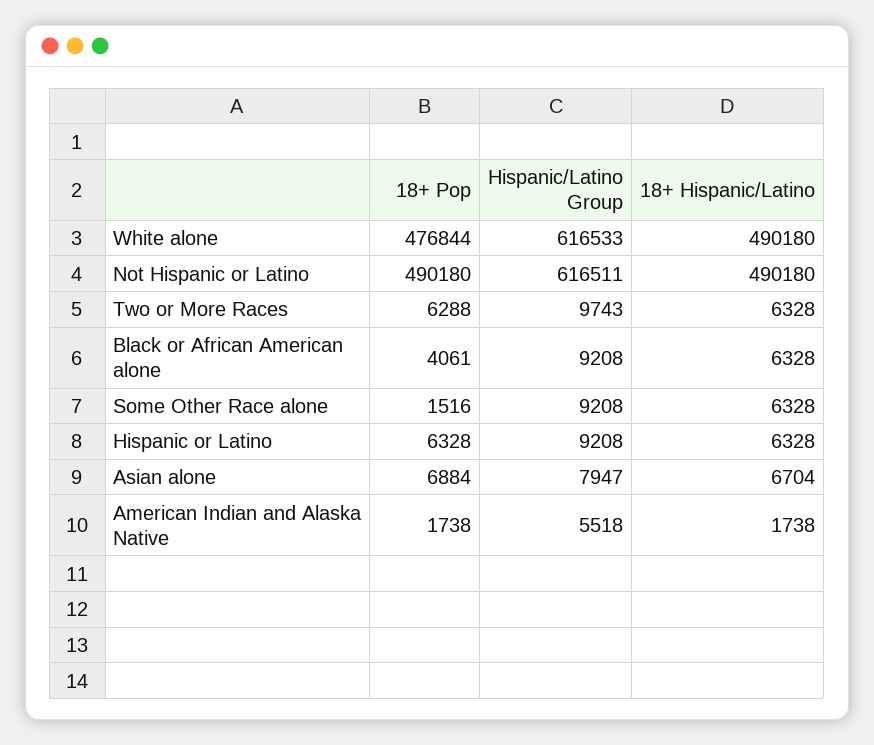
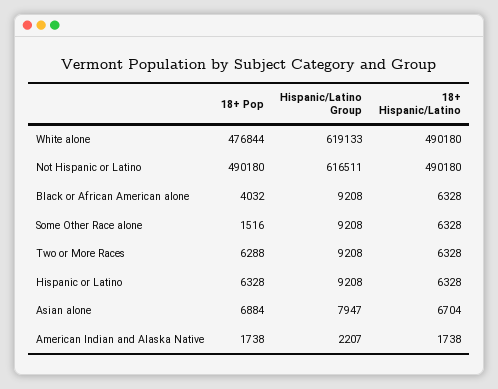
  {
    "18+ Pop": {
      "White alone": 476844,
      "Not Hispanic or Latino": 490180,
      "Two or More Races": 6288,
-     "Black or African American alone": 4061,
+     "Black or African American alone": 4032,
      "Some Other Race alone": 1516,
      "Hispanic or Latino": 6328,
      "Asian alone": 6884,
      "American Indian and Alaska Native": 1738
    },
    "Hispanic/Latino Group": {
-     "White alone": 616533,
+     "White alone": 619133,
      "Not Hispanic or Latino": 616511,
-     "Two or More Races": 9743,
+     "Two or More Races": 9208,
      "Black or African American alone": 9208,
      "Some Other Race alone": 9208,
      "Hispanic or Latino": 9208,
      "Asian alone": 7947,
-     "American Indian and Alaska Native": 5518
+     "American Indian and Alaska Native": 2207
    },
    "18+ Hispanic/Latino": {
      "White alone": 490180,
      "Not Hispanic or Latino": 490180,
      "Two or More Races": 6328,
      "Black or African American alone": 6328,
      "Some Other Race alone": 6328,
      "Hispanic or Latino": 6328,
      "Asian alone": 6704,
      "American Indian and Alaska Native": 1738
    }
  }

